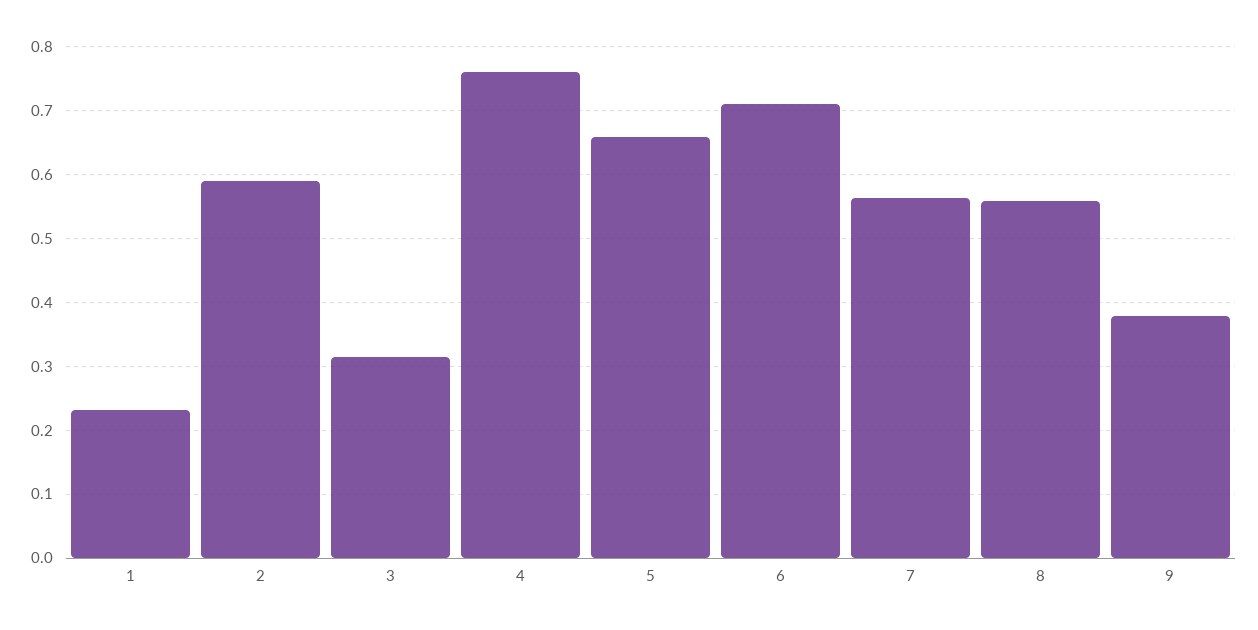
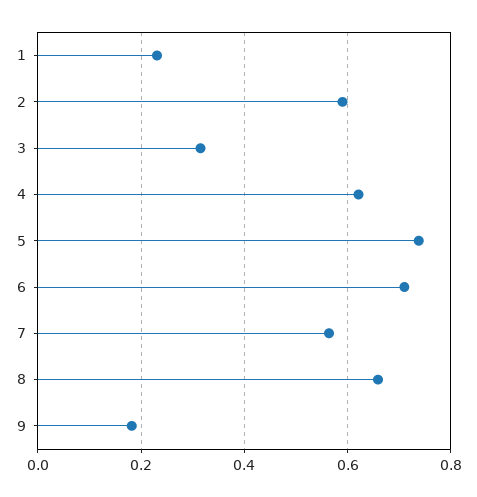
  {
    "1": 0.23,
    "2": 0.59,
    "3": 0.32,
-   "4": 0.76,
+   "4": 0.62,
-   "5": 0.66,
+   "5": 0.74,
    "6": 0.71,
    "7": 0.56,
-   "8": 0.56,
+   "8": 0.66,
-   "9": 0.38
+   "9": 0.18
  }

